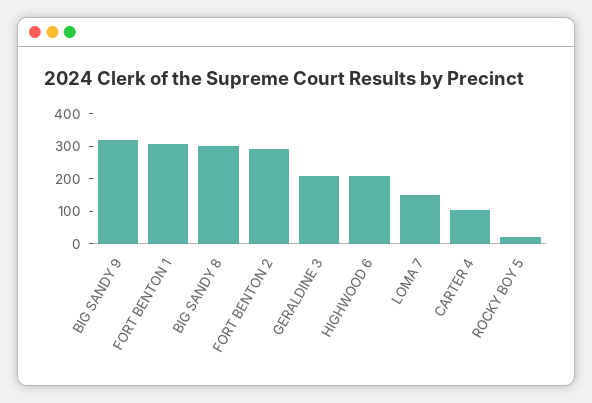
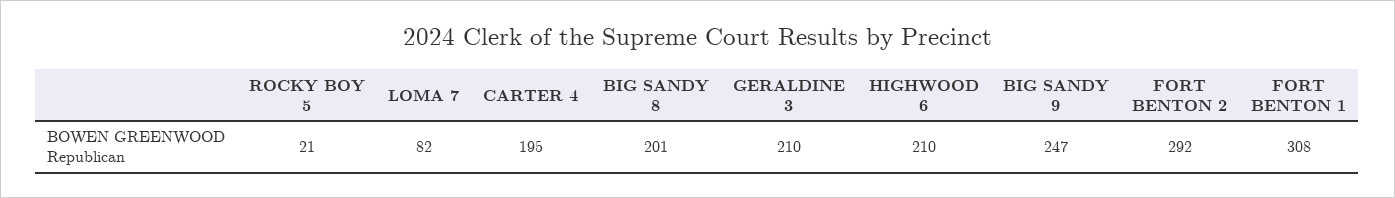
  {
-   "BIG SANDY 9": 325,
+   "BIG SANDY 9": 247,
    "FORT BENTON 1": 308,
-   "BIG SANDY 8": 300,
+   "BIG SANDY 8": 201,
    "FORT BENTON 2": 292,
    "GERALDINE 3": 210,
    "HIGHWOOD 6": 210,
-   "LOMA 7": 150,
+   "LOMA 7": 82,
-   "CARTER 4": 100,
+   "CARTER 4": 195,
    "ROCKY BOY 5": 21
  }

